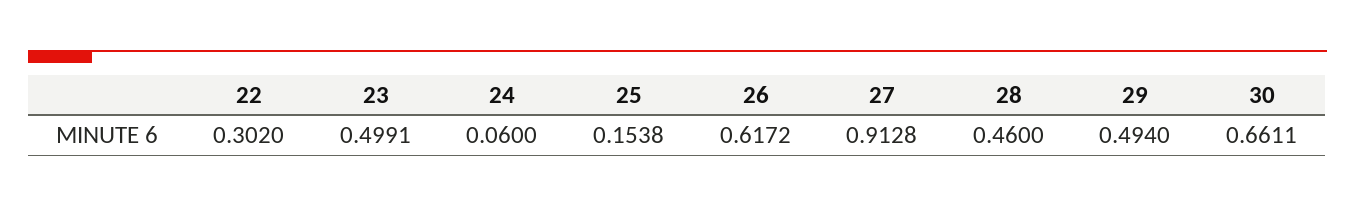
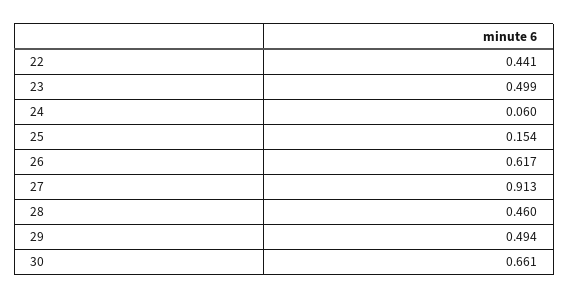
  {
-   "22": 0.302,
+   "22": 0.441,
    "23": 0.4991,
    "24": 0.06,
    "25": 0.1538,
    "26": 0.6172,
    "27": 0.9128,
    "28": 0.46,
    "29": 0.494,
    "30": 0.6611
  }

